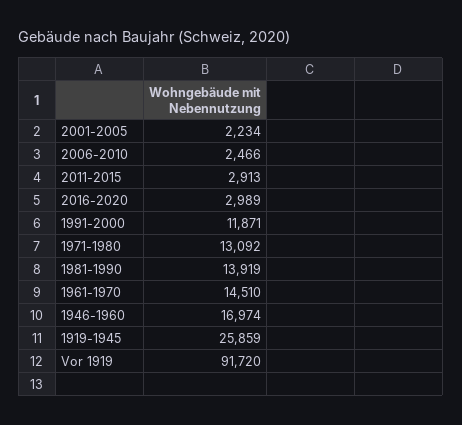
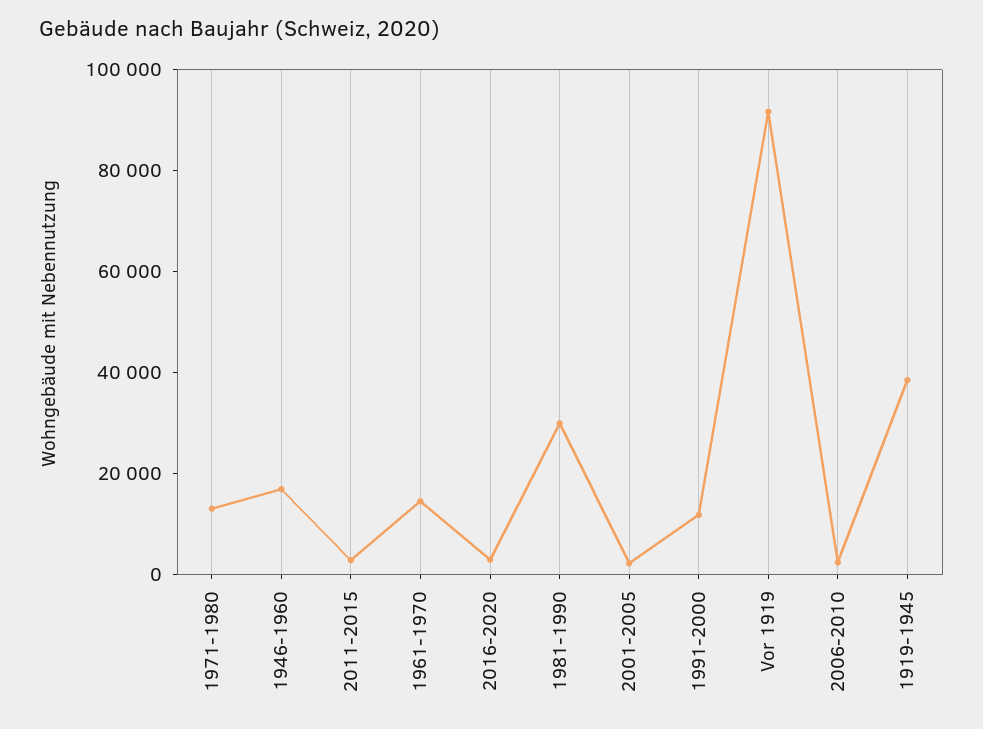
  {
    "2001-2005": 2234,
    "2006-2010": 2466,
    "2011-2015": 2913,
    "2016-2020": 2989,
    "1991-2000": 11871,
    "1971-1980": 13092,
-   "1981-1990": 13919,
+   "1981-1990": 30000,
    "1961-1970": 14510,
    "1946-1960": 16974,
-   "1919-1945": 25859,
+   "1919-1945": 40000,
    "Vor 1919": 91720
  }

